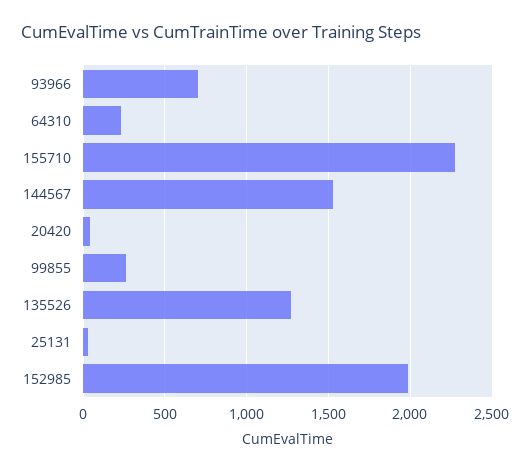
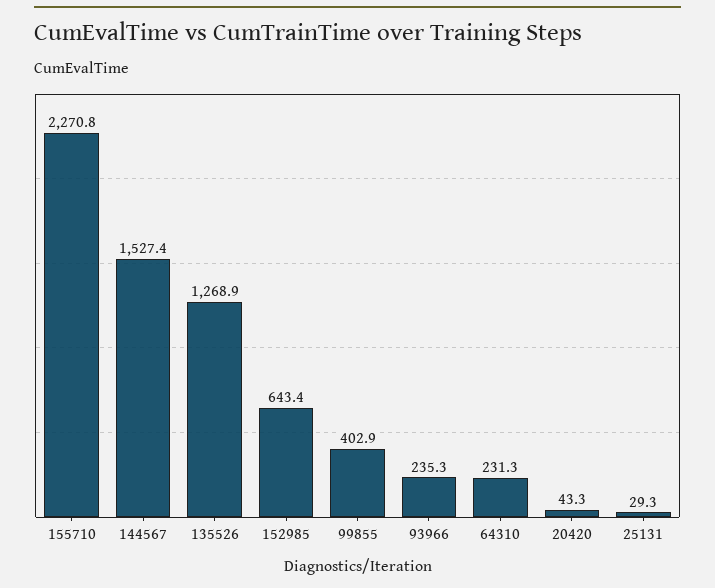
  {
-   "93966": 700,
+   "93966": 235.3,
    "64310": 231.3,
    "155710": 2270.8,
    "144567": 1527.4,
    "20420": 43.3,
-   "99855": 250,
+   "99855": 402.9,
    "135526": 1268.9,
    "25131": 29.3,
-   "152985": 2000
+   "152985": 643.4
  }

